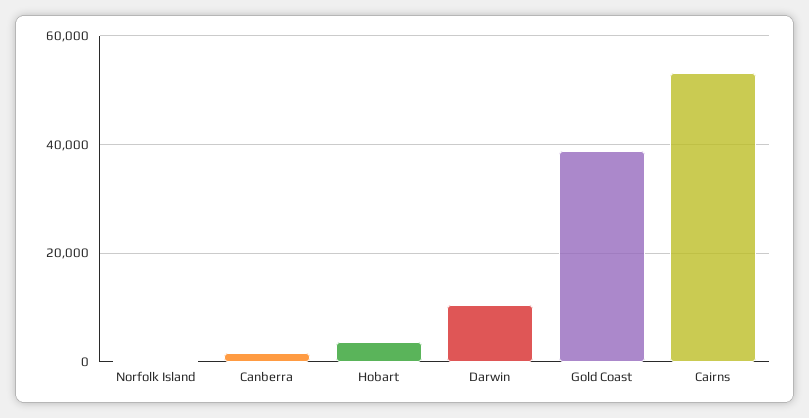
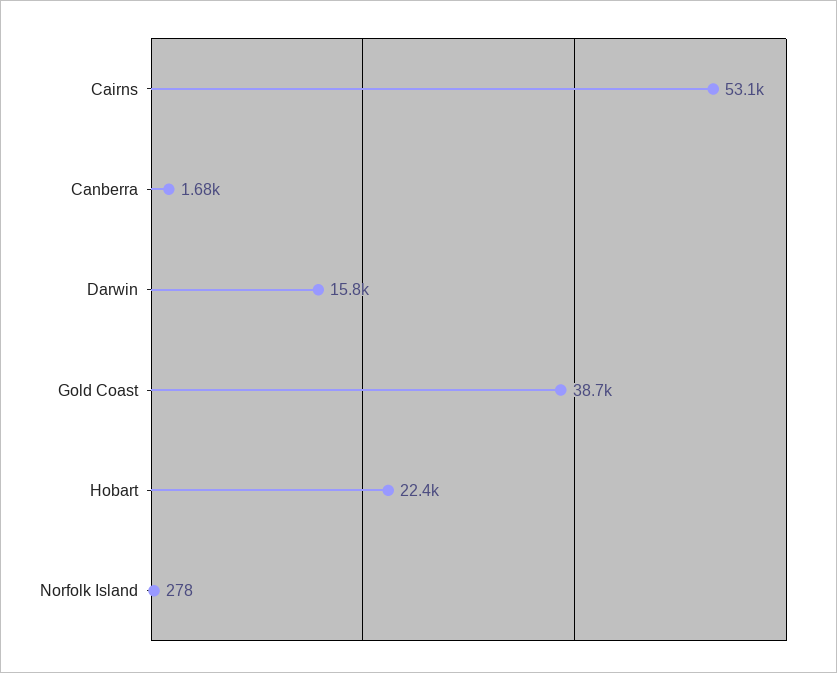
  {
    "Norfolk Island": 278,
    "Canberra": 1680,
-   "Hobart": 4000,
+   "Hobart": 22400,
-   "Darwin": 10000,
+   "Darwin": 15800,
    "Gold Coast": 38700,
    "Cairns": 53100
  }

